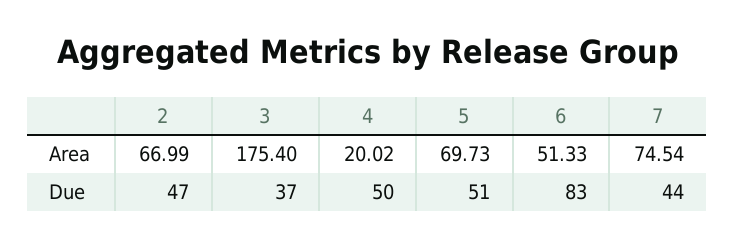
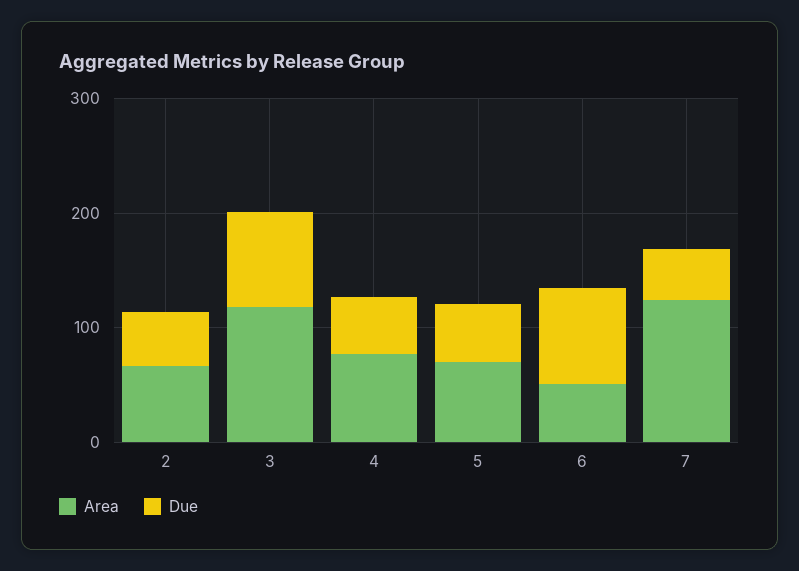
  {
    "Area": {
      "2": 66.99,
-     "3": 175.4,
+     "3": 120,
-     "4": 20.02,
+     "4": 80,
      "5": 69.73,
      "6": 51.33,
-     "7": 74.54
+     "7": 120
    },
    "Due": {
      "2": 47,
-     "3": 37,
+     "3": 80,
      "4": 50,
      "5": 51,
      "6": 83,
      "7": 44
    }
  }

